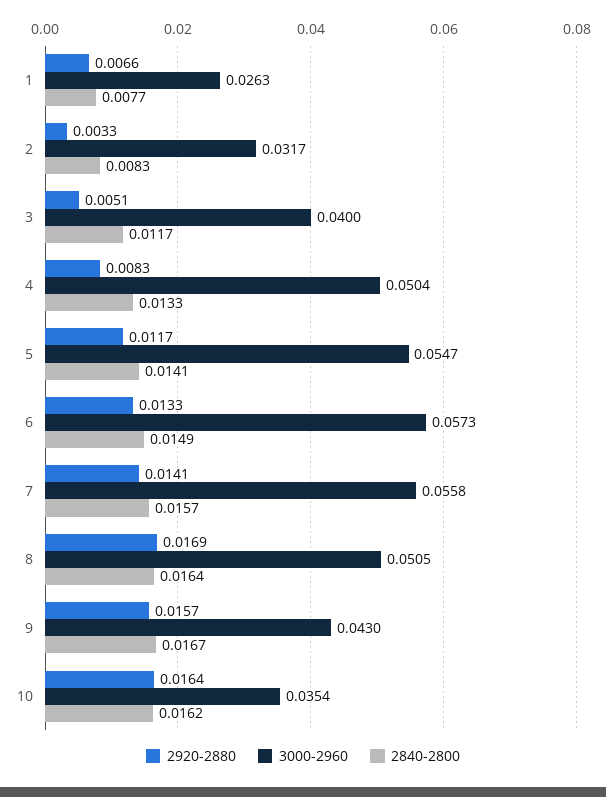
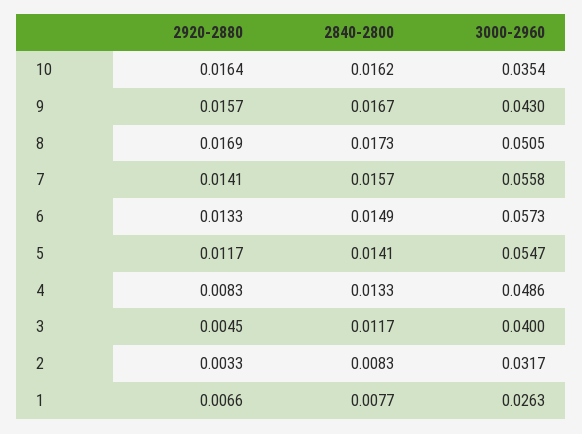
  {
    "2920-2880": {
      "1": 0.0066,
      "2": 0.0033,
-     "3": 0.0051,
+     "3": 0.0045,
      "4": 0.0083,
      "5": 0.0117,
      "6": 0.0133,
      "7": 0.0141,
      "8": 0.0169,
      "9": 0.0157,
      "10": 0.0164
    },
    "3000-2960": {
      "1": 0.0263,
      "2": 0.0317,
      "3": 0.04,
-     "4": 0.0504,
+     "4": 0.0486,
      "5": 0.0547,
      "6": 0.0573,
      "7": 0.0558,
      "8": 0.0505,
      "9": 0.043,
      "10": 0.0354
    },
    "2840-2800": {
      "1": 0.0077,
      "2": 0.0083,
      "3": 0.0117,
      "4": 0.0133,
      "5": 0.0141,
      "6": 0.0149,
      "7": 0.0157,
-     "8": 0.0164,
+     "8": 0.0173,
      "9": 0.0167,
      "10": 0.0162
    }
  }

